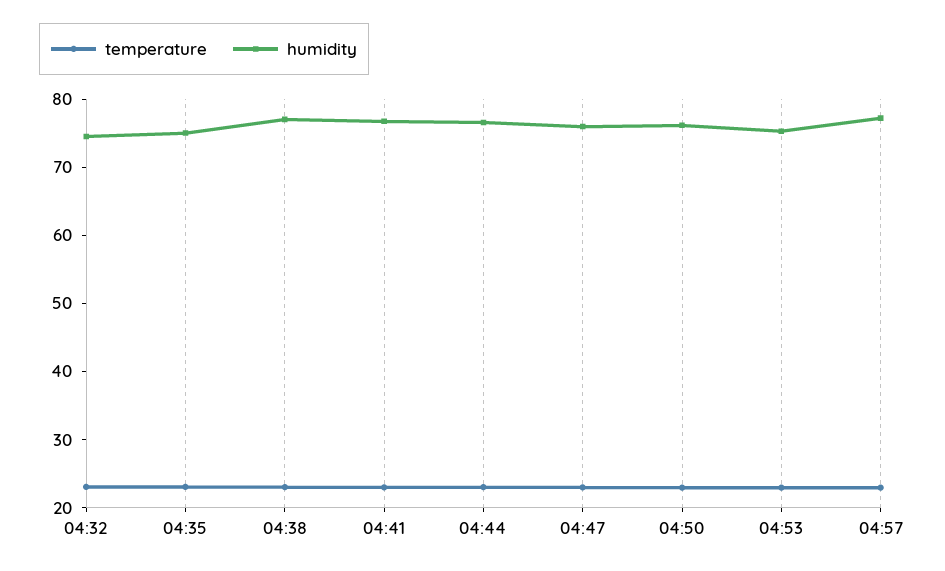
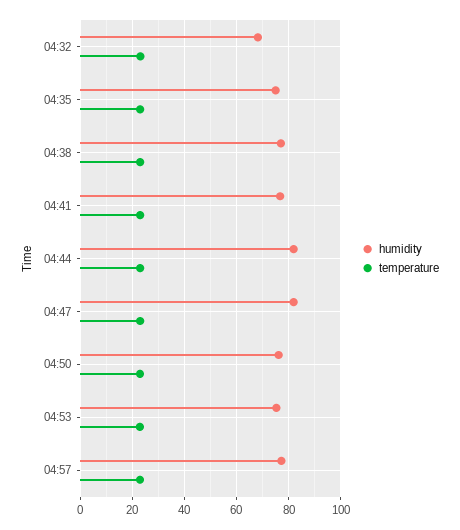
  {
    "temperature": {
      "04:32": 24,
      "04:35": 24,
      "04:38": 24,
      "04:41": 22,
      "04:44": 24,
      "04:47": 22,
      "04:50": 22,
      "04:53": 22,
      "04:57": 22
    },
    "humidity": {
-     "04:32": 74,
+     "04:32": 67.5,
      "04:35": 76,
      "04:38": 78,
      "04:41": 76,
-     "04:44": 76,
+     "04:44": 82.5,
-     "04:47": 76,
+     "04:47": 82.5,
      "04:50": 76,
      "04:53": 76,
      "04:57": 78
    }
  }

